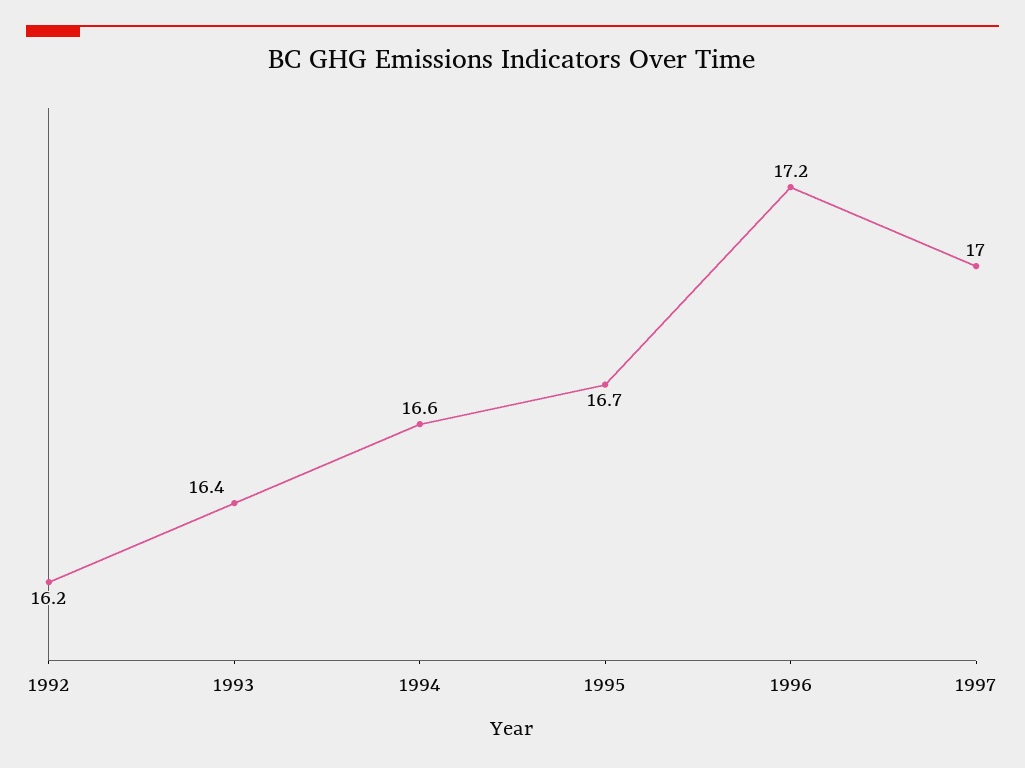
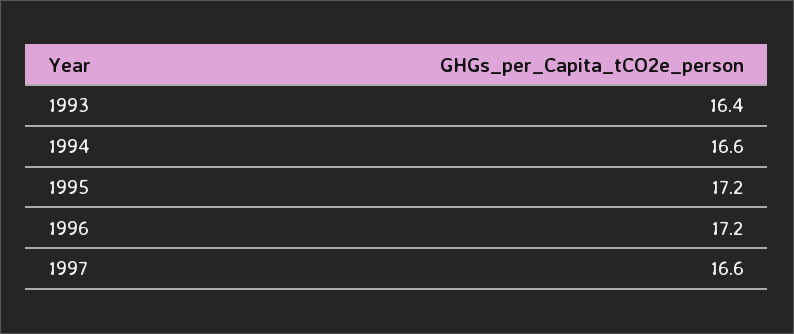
  {
-   "1992": 16.2,
    "1993": 16.4,
    "1994": 16.6,
-   "1995": 16.7,
+   "1995": 17.2,
    "1996": 17.2,
-   "1997": 17
+   "1997": 16.6
  }

